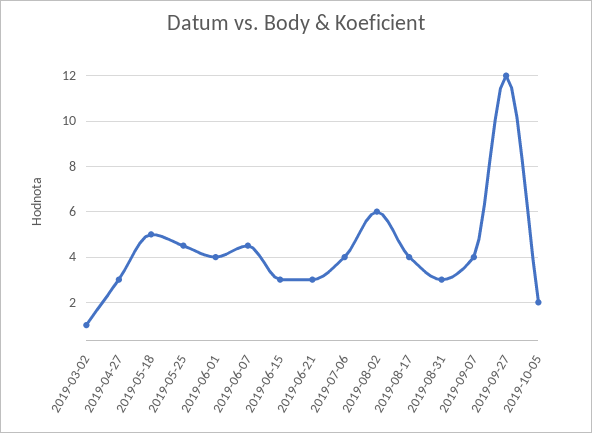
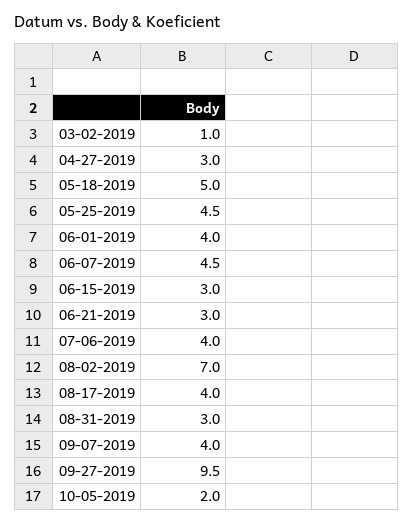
  {
    "2019-03-02": 1,
    "2019-04-27": 3,
    "2019-05-18": 5,
    "2019-05-25": 4.5,
    "2019-06-01": 4,
    "2019-06-07": 4.5,
    "2019-06-15": 3,
    "2019-06-21": 3,
    "2019-07-06": 4,
-   "2019-08-02": 6,
+   "2019-08-02": 7,
    "2019-08-17": 4,
    "2019-08-31": 3,
    "2019-09-07": 4,
-   "2019-09-27": 12,
+   "2019-09-27": 9.5,
    "2019-10-05": 2
  }

